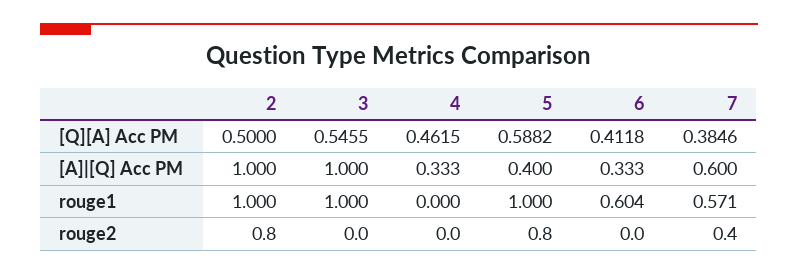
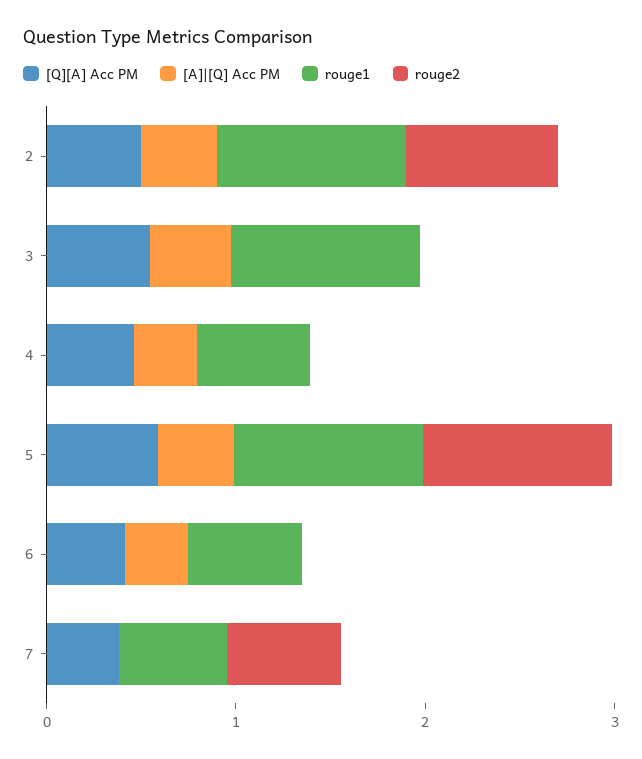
  {
    "[Q][A] Acc PM": {
      "2": 0.5,
      "3": 0.5455,
      "4": 0.4615,
      "5": 0.5882,
      "6": 0.4118,
      "7": 0.3846
    },
    "[A]|[Q] Acc PM": {
-     "2": 1,
+     "2": 0.4,
-     "3": 1,
+     "3": 0.4,
      "4": 0.333,
      "5": 0.4,
      "6": 0.333,
-     "7": 0.6
+     "7": 0
    },
    "rouge1": {
      "2": 1,
      "3": 1,
-     "4": 0,
+     "4": 0.6,
      "5": 1,
      "6": 0.604,
      "7": 0.571
    },
    "rouge2": {
      "2": 0.8,
      "3": 0,
      "4": 0,
-     "5": 0.8,
+     "5": 1,
      "6": 0,
-     "7": 0.4
+     "7": 0.6
    }
  }

